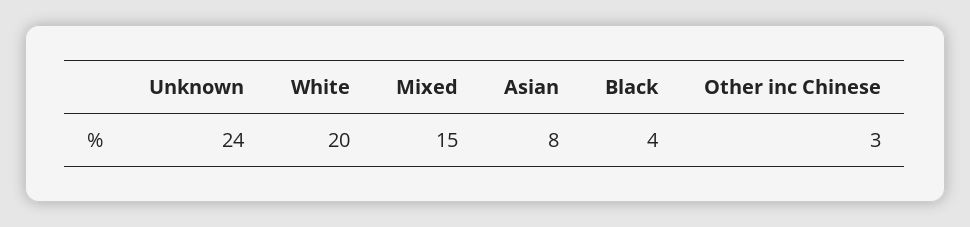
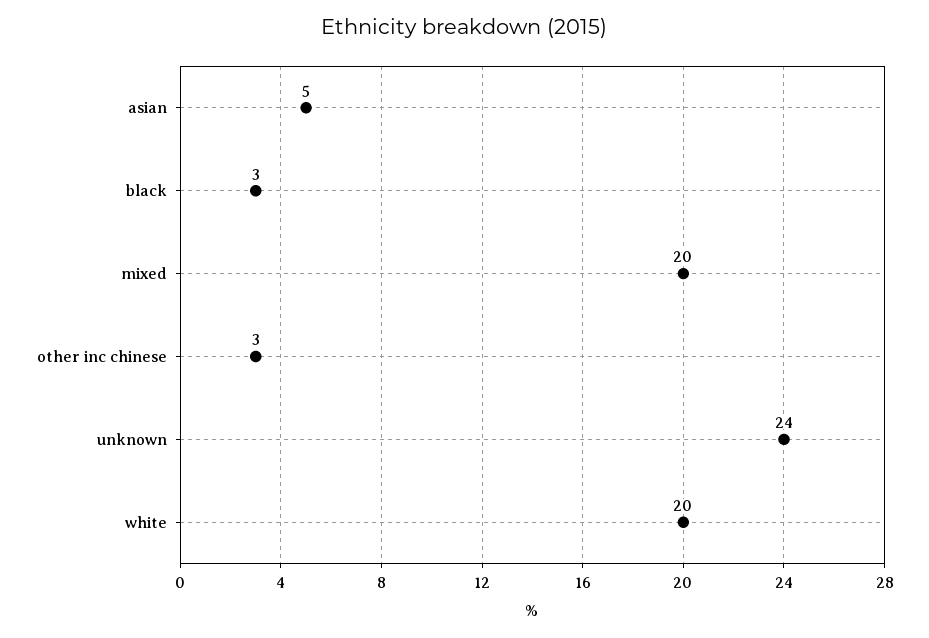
  {
    "Unknown": 24,
    "White": 20,
-   "Mixed": 15,
+   "Mixed": 20,
-   "Asian": 8,
+   "Asian": 5,
-   "Black": 4,
+   "Black": 3,
    "Other inc Chinese": 3
  }

